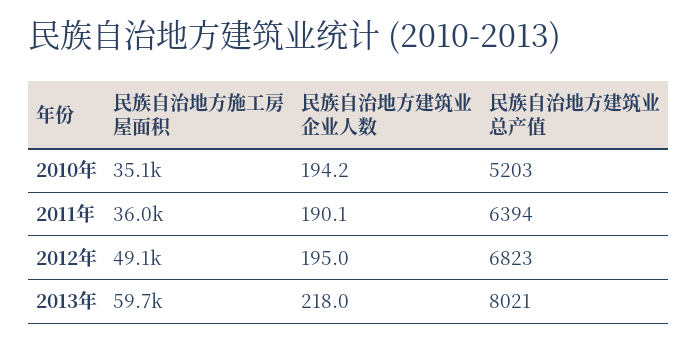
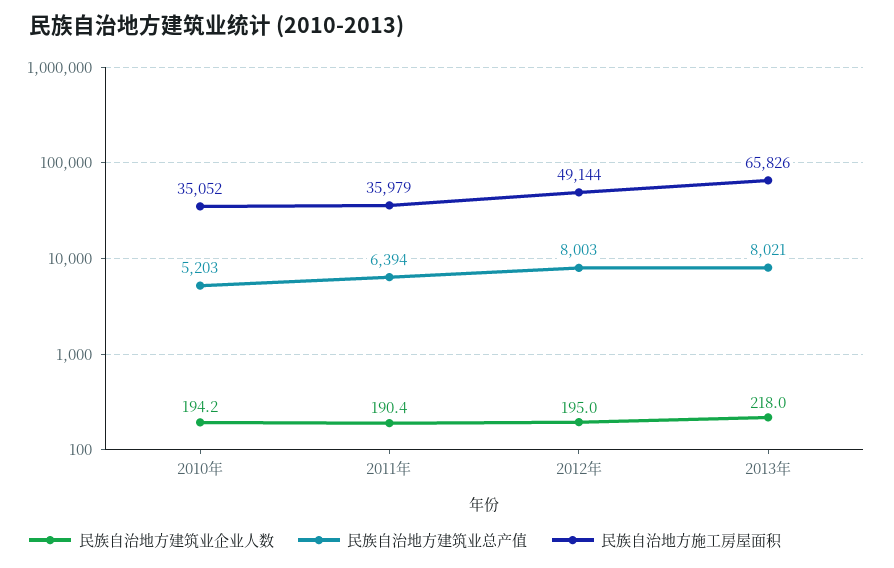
  {
    "民族自治地方施工房屋面积": {
      "2010年": 35052,
      "2011年": 35979,
      "2012年": 49144,
-     "2013年": 59700
+     "2013年": 65826
    },
    "民族自治地方建筑业企业人数": {
      "2010年": 194.2,
-     "2011年": 190.1,
+     "2011年": 190.4,
      "2012年": 195,
      "2013年": 218
    },
    "民族自治地方建筑业总产值": {
      "2010年": 5203,
      "2011年": 6394,
-     "2012年": 6823,
+     "2012年": 8003,
      "2013年": 8021
    }
  }

